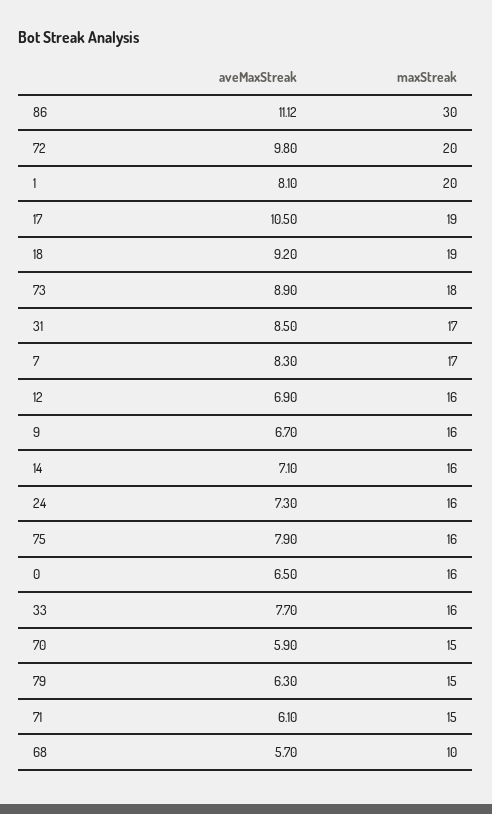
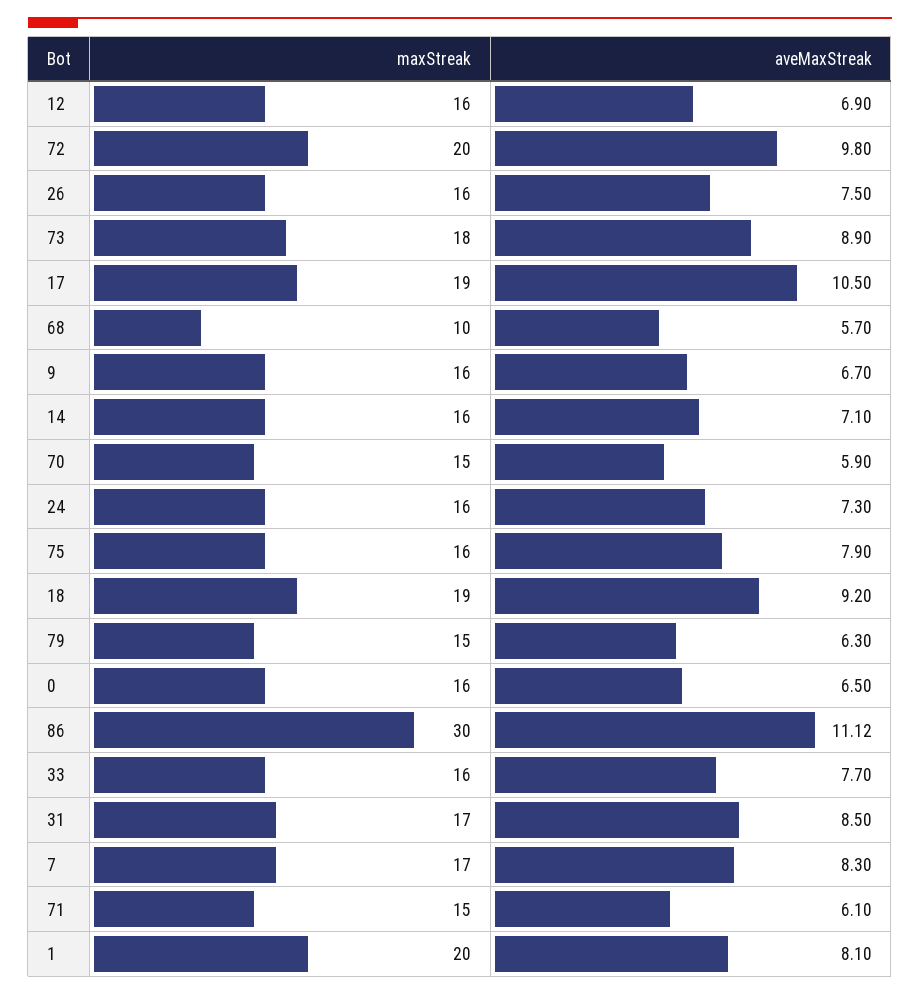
  {
    "aveMaxStreak": {
      "86": 11.12,
      "72": 9.8,
      "1": 8.1,
      "17": 10.5,
      "18": 9.2,
      "73": 8.9,
      "31": 8.5,
      "7": 8.3,
      "12": 6.9,
      "9": 6.7,
      "14": 7.1,
      "24": 7.3,
      "75": 7.9,
      "0": 6.5,
      "33": 7.7,
      "70": 5.9,
      "79": 6.3,
      "71": 6.1,
-     "68": 5.7
+     "68": 5.7,
+     "26": 7.5
    },
    "maxStreak": {
      "86": 30,
      "72": 20,
      "1": 20,
      "17": 19,
      "18": 19,
      "73": 18,
      "31": 17,
      "7": 17,
      "12": 16,
      "9": 16,
      "14": 16,
      "24": 16,
      "75": 16,
      "0": 16,
      "33": 16,
      "70": 15,
      "79": 15,
      "71": 15,
-     "68": 10
+     "68": 10,
+     "26": 16
    }
  }

